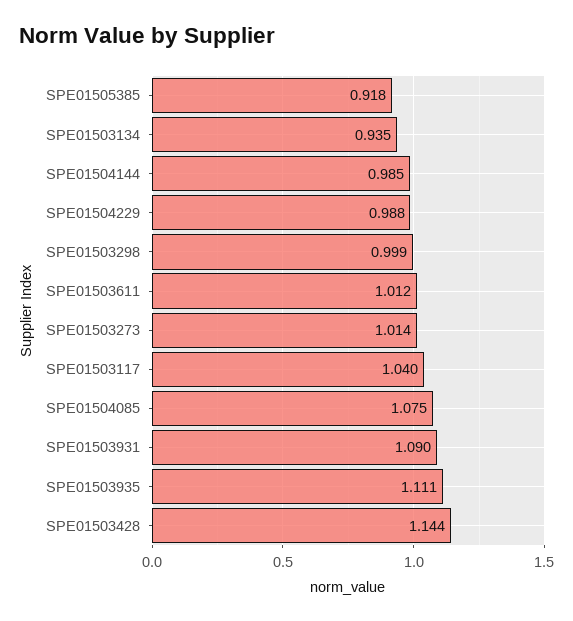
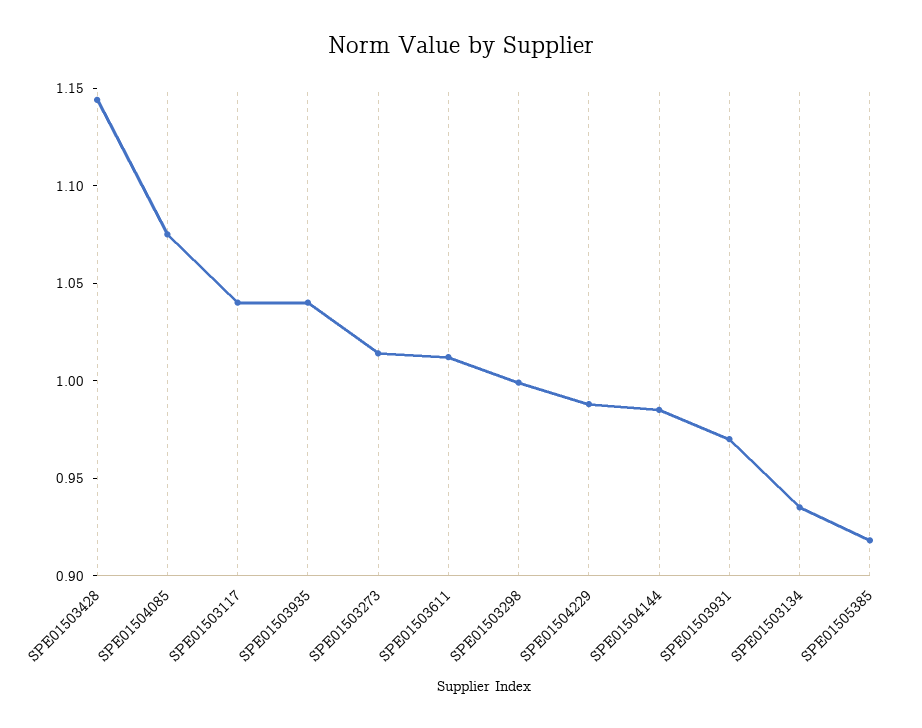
  {
    "SPE01505385": 0.918,
    "SPE01503134": 0.935,
    "SPE01504144": 0.985,
    "SPE01504229": 0.988,
    "SPE01503298": 0.999,
    "SPE01503611": 1.012,
    "SPE01503273": 1.014,
    "SPE01503117": 1.04,
    "SPE01504085": 1.075,
-   "SPE01503931": 1.09,
+   "SPE01503931": 0.97,
-   "SPE01503935": 1.111,
+   "SPE01503935": 1.04,
    "SPE01503428": 1.144
  }

